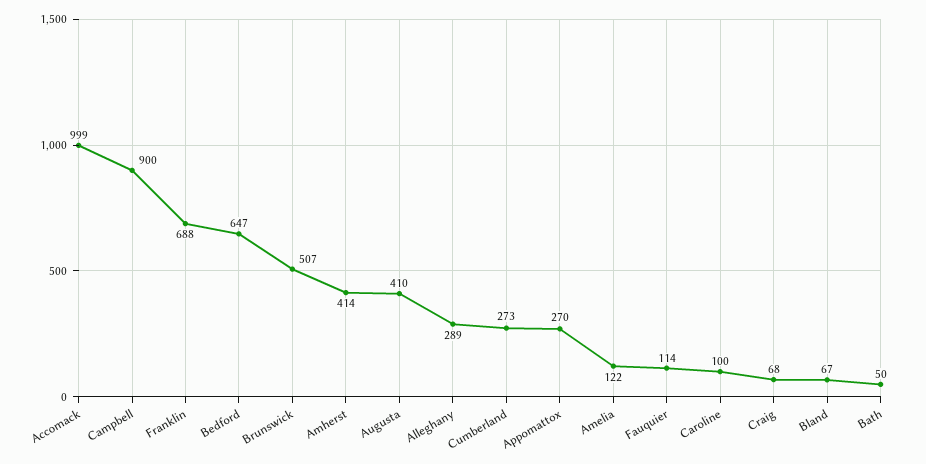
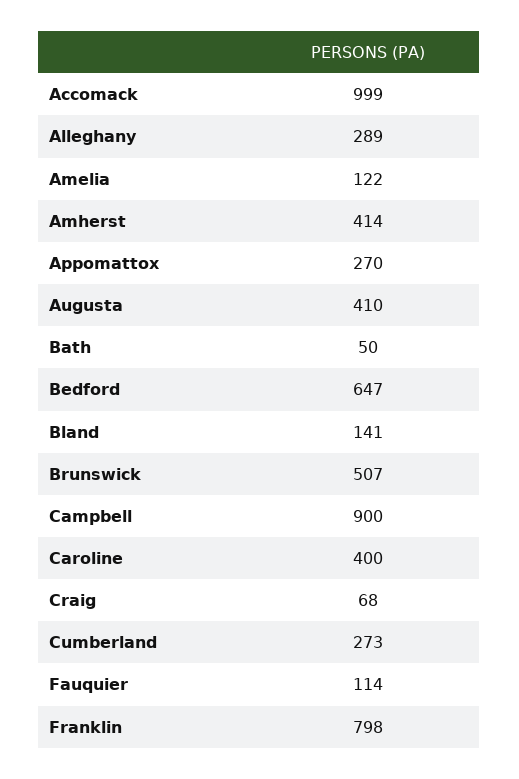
  {
    "Accomack": 999,
    "Campbell": 900,
-   "Franklin": 688,
+   "Franklin": 798,
    "Bedford": 647,
    "Brunswick": 507,
    "Amherst": 414,
    "Augusta": 410,
    "Alleghany": 289,
    "Cumberland": 273,
    "Appomattox": 270,
    "Amelia": 122,
    "Fauquier": 114,
-   "Caroline": 100,
+   "Caroline": 400,
    "Craig": 68,
-   "Bland": 67,
+   "Bland": 141,
    "Bath": 50
  }

